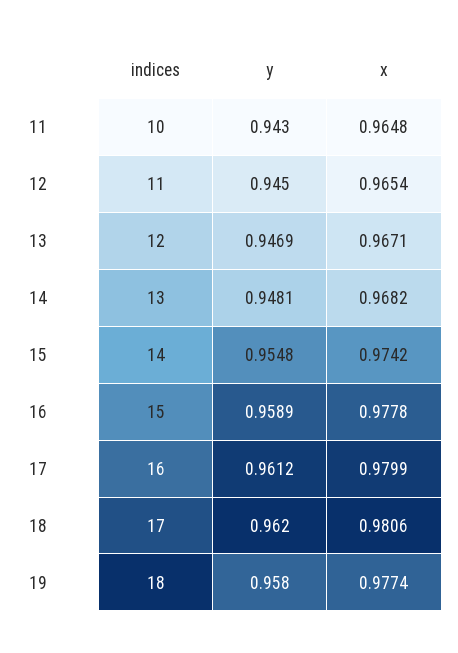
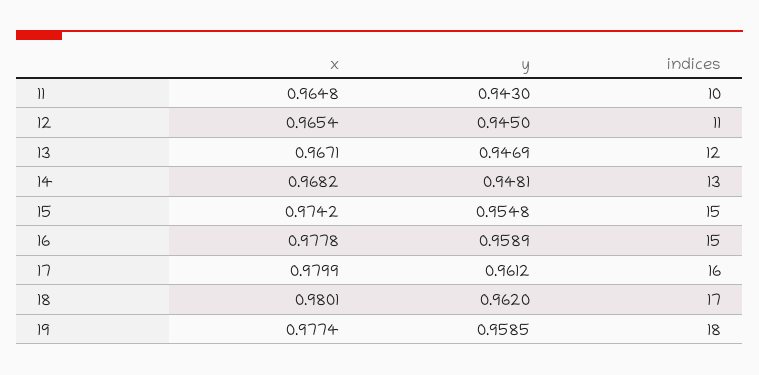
  {
    "indices": {
      "11": 10,
      "12": 11,
      "13": 12,
      "14": 13,
-     "15": 14,
+     "15": 15,
      "16": 15,
      "17": 16,
      "18": 17,
      "19": 18
    },
    "y": {
      "11": 0.943,
      "12": 0.945,
      "13": 0.9469,
      "14": 0.9481,
      "15": 0.9548,
      "16": 0.9589,
      "17": 0.9612,
      "18": 0.962,
-     "19": 0.958
+     "19": 0.9585
    },
    "x": {
      "11": 0.9648,
      "12": 0.9654,
      "13": 0.9671,
      "14": 0.9682,
      "15": 0.9742,
      "16": 0.9778,
      "17": 0.9799,
-     "18": 0.9806,
+     "18": 0.9801,
      "19": 0.9774
    }
  }

